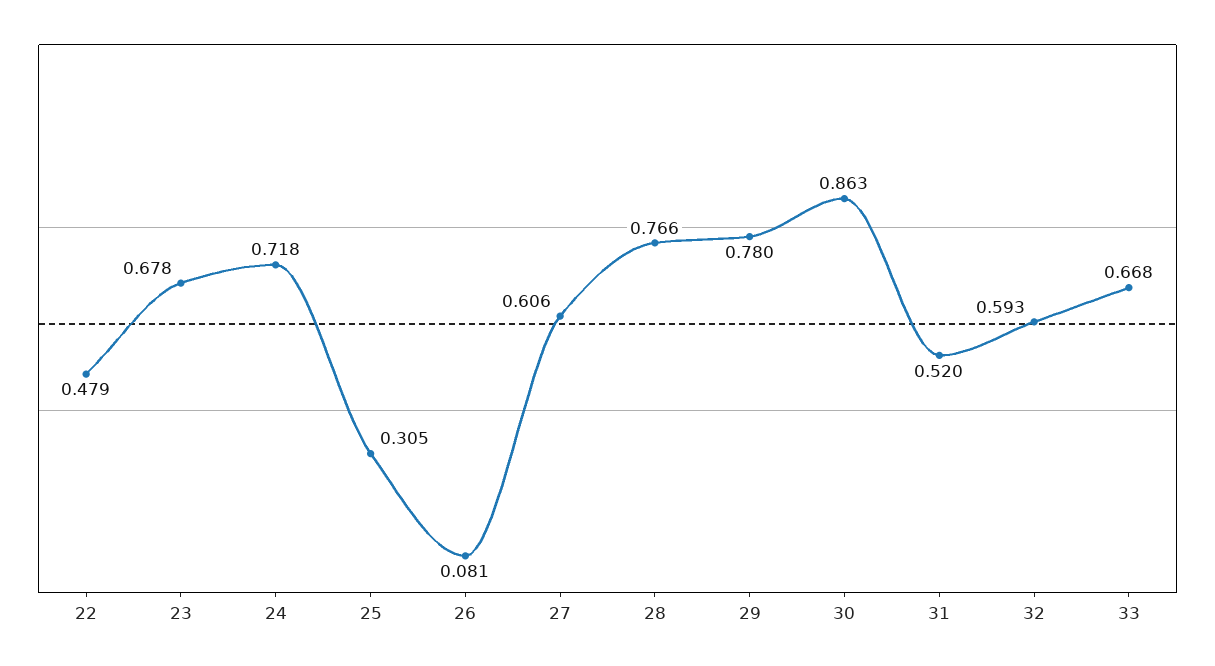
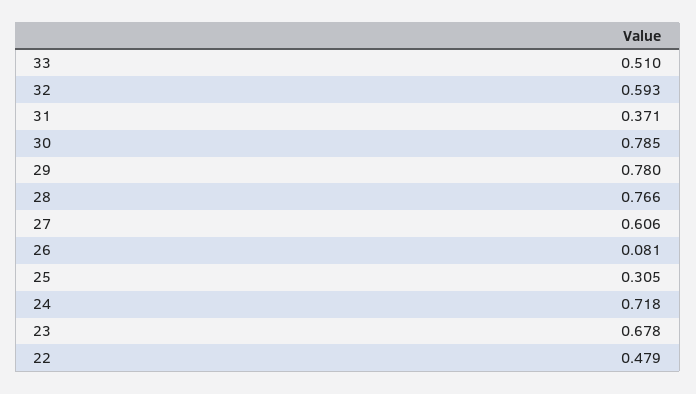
  {
    "22": 0.479,
    "23": 0.678,
    "24": 0.718,
    "25": 0.305,
    "26": 0.081,
    "27": 0.606,
    "28": 0.766,
    "29": 0.78,
-   "30": 0.863,
+   "30": 0.785,
-   "31": 0.52,
+   "31": 0.371,
    "32": 0.593,
-   "33": 0.668
+   "33": 0.51
  }

